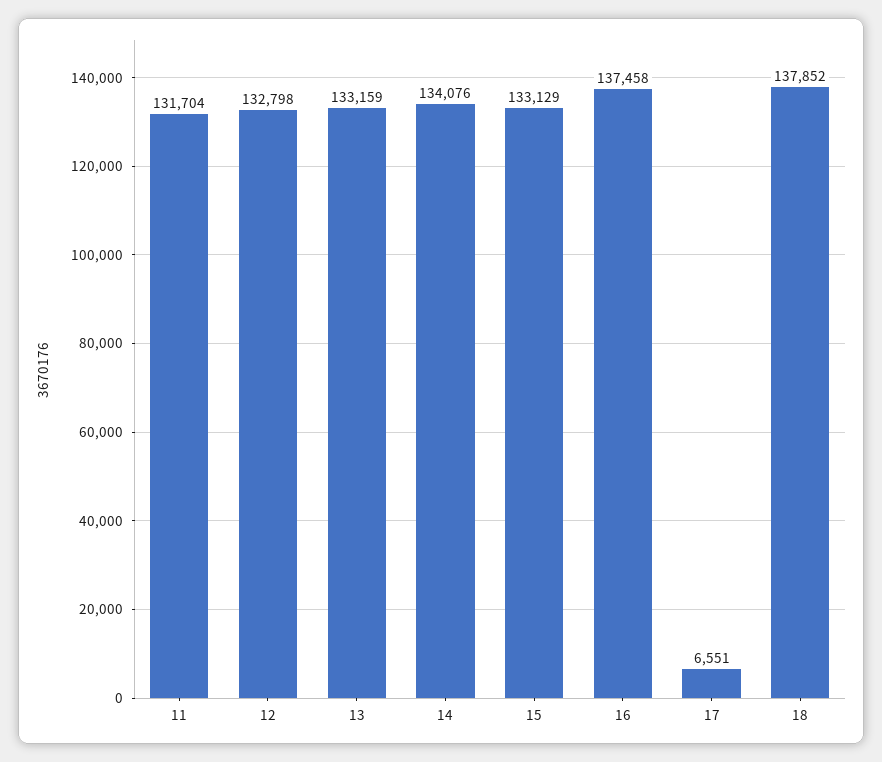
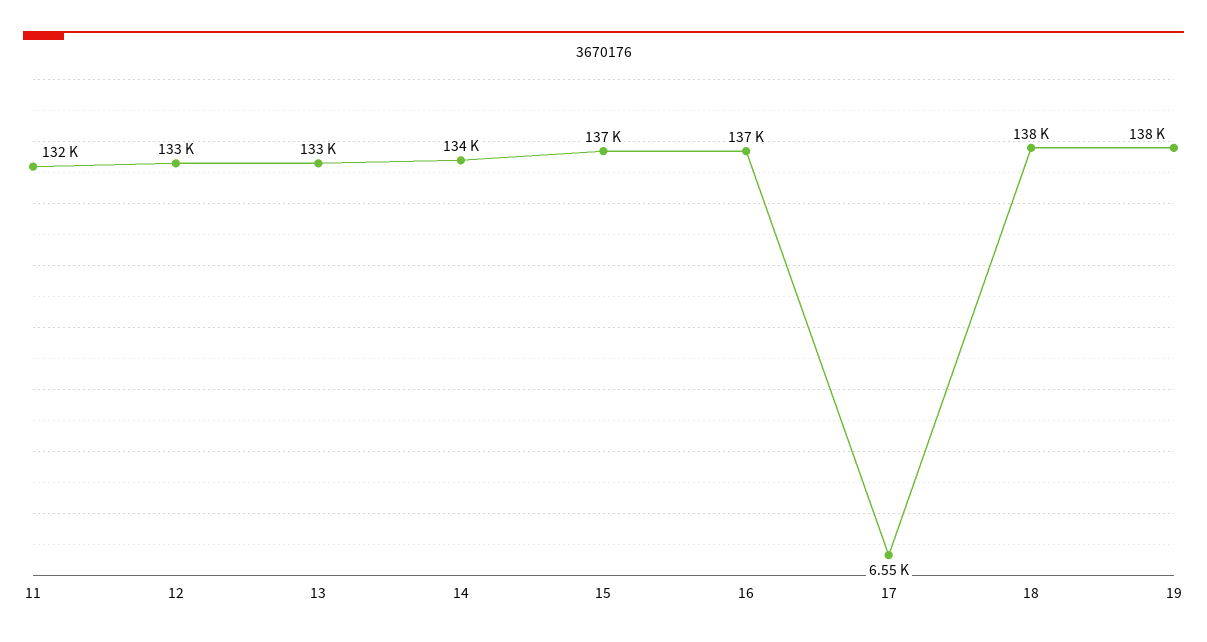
  {
    "11": 131704,
    "12": 132798,
    "13": 133159,
    "14": 134076,
-   "15": 133129,
+   "15": 137000,
    "16": 137458,
    "17": 6551,
-   "18": 137852
+   "18": 137852,
+   "19": 138000
  }

